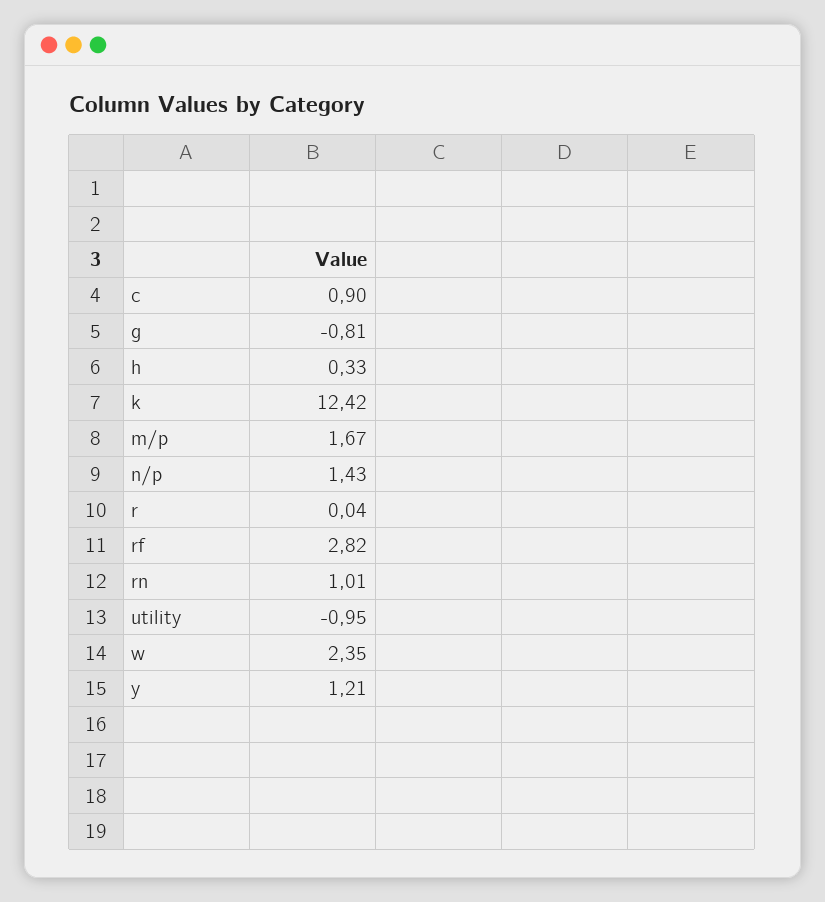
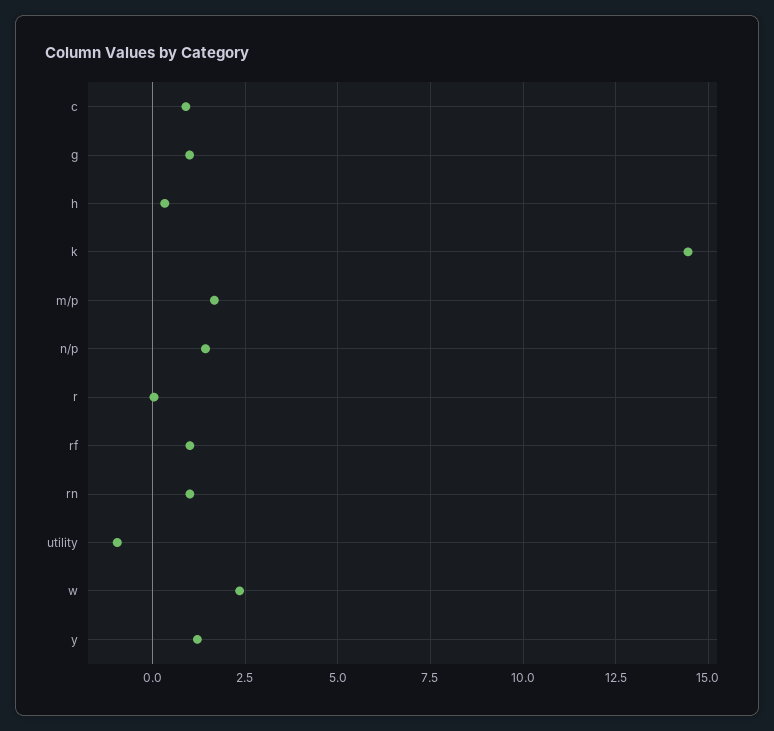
  {
    "c": 0.9,
-   "g": -0.81,
+   "g": 1,
    "h": 0.33,
-   "k": 12.42,
+   "k": 14.5,
    "m/p": 1.67,
    "n/p": 1.43,
    "r": 0.04,
-   "rf": 2.82,
+   "rf": 1,
    "rn": 1.01,
    "utility": -0.95,
    "w": 2.35,
    "y": 1.21
  }

